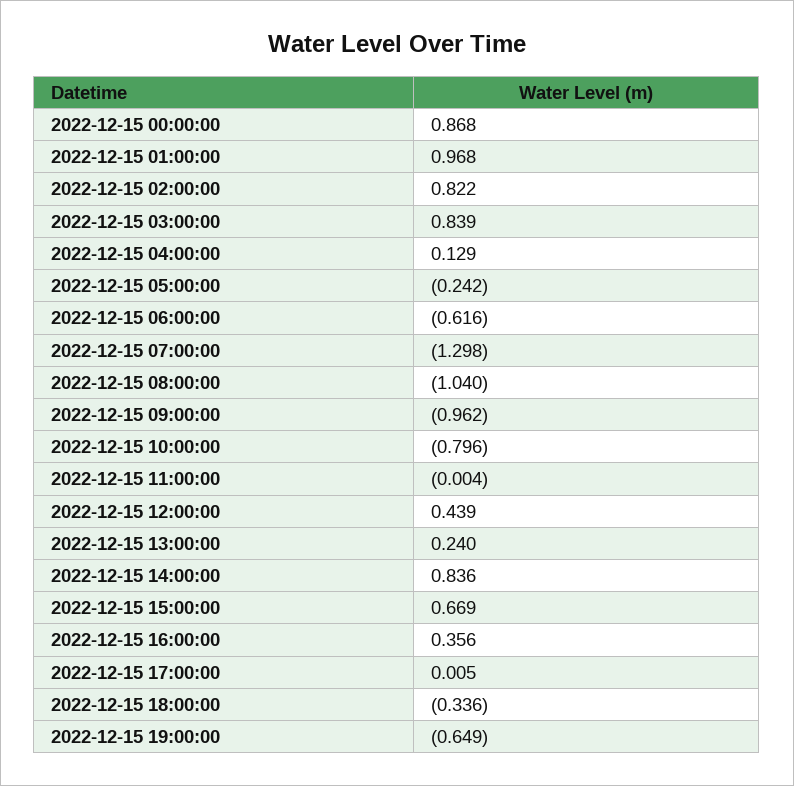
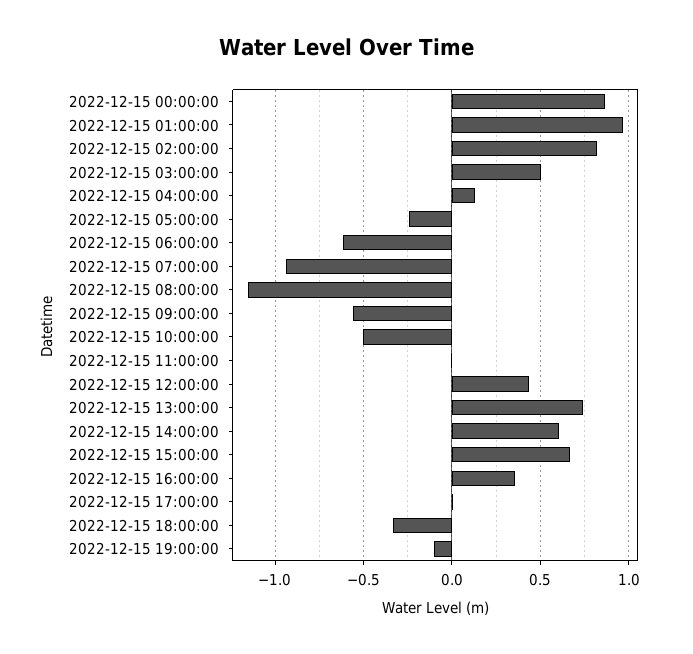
  {
    "2022-12-15 00:00:00": 0.868,
    "2022-12-15 01:00:00": 0.968,
    "2022-12-15 02:00:00": 0.822,
-   "2022-12-15 03:00:00": 0.839,
+   "2022-12-15 03:00:00": 0.5,
    "2022-12-15 04:00:00": 0.129,
    "2022-12-15 05:00:00": -0.242,
    "2022-12-15 06:00:00": -0.616,
-   "2022-12-15 07:00:00": -1.298,
+   "2022-12-15 07:00:00": -0.95,
-   "2022-12-15 08:00:00": -1.04,
+   "2022-12-15 08:00:00": -1.15,
-   "2022-12-15 09:00:00": -0.962,
+   "2022-12-15 09:00:00": -0.55,
-   "2022-12-15 10:00:00": -0.796,
+   "2022-12-15 10:00:00": -0.5,
    "2022-12-15 11:00:00": -0.004,
    "2022-12-15 12:00:00": 0.439,
-   "2022-12-15 13:00:00": 0.24,
+   "2022-12-15 13:00:00": 0.75,
-   "2022-12-15 14:00:00": 0.836,
+   "2022-12-15 14:00:00": 0.6,
    "2022-12-15 15:00:00": 0.669,
    "2022-12-15 16:00:00": 0.356,
    "2022-12-15 17:00:00": 0.005,
    "2022-12-15 18:00:00": -0.336,
-   "2022-12-15 19:00:00": -0.649
+   "2022-12-15 19:00:00": -0.1
  }

